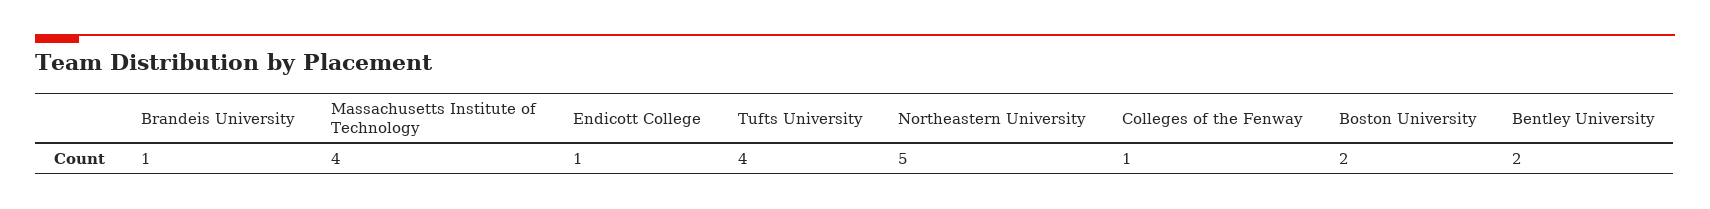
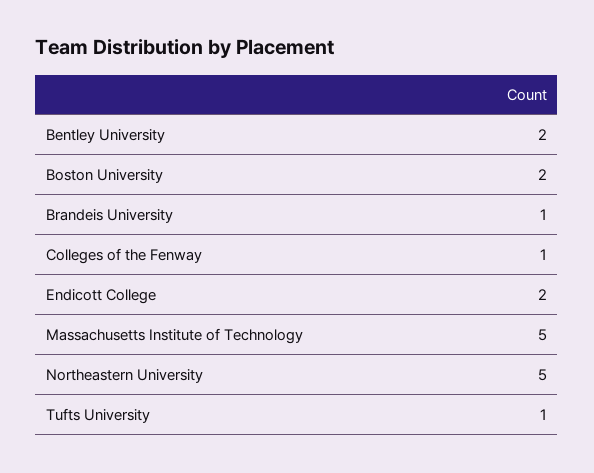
  {
    "Brandeis University": 1,
-   "Massachusetts Institute of Technology": 4,
+   "Massachusetts Institute of Technology": 5,
-   "Endicott College": 1,
+   "Endicott College": 2,
-   "Tufts University": 4,
+   "Tufts University": 1,
    "Northeastern University": 5,
    "Colleges of the Fenway": 1,
    "Boston University": 2,
    "Bentley University": 2
  }

